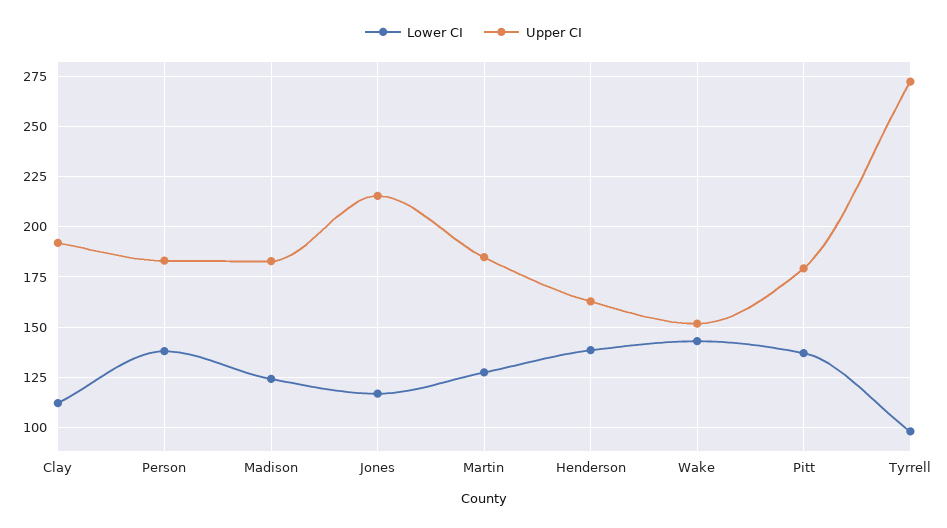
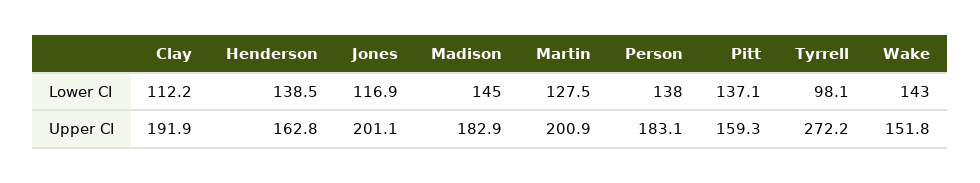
  {
    "Lower CI": {
      "Clay": 112.2,
      "Person": 138,
-     "Madison": 125,
+     "Madison": 145,
      "Jones": 116.9,
      "Martin": 127.5,
      "Henderson": 138.5,
      "Wake": 143,
      "Pitt": 137.1,
      "Tyrrell": 98.1
    },
    "Upper CI": {
      "Clay": 191.9,
      "Person": 183.1,
      "Madison": 182.9,
-     "Jones": 215,
+     "Jones": 201.1,
-     "Martin": 185,
+     "Martin": 200.9,
      "Henderson": 162.8,
      "Wake": 151.8,
-     "Pitt": 180,
+     "Pitt": 159.3,
      "Tyrrell": 272.2
    }
  }

